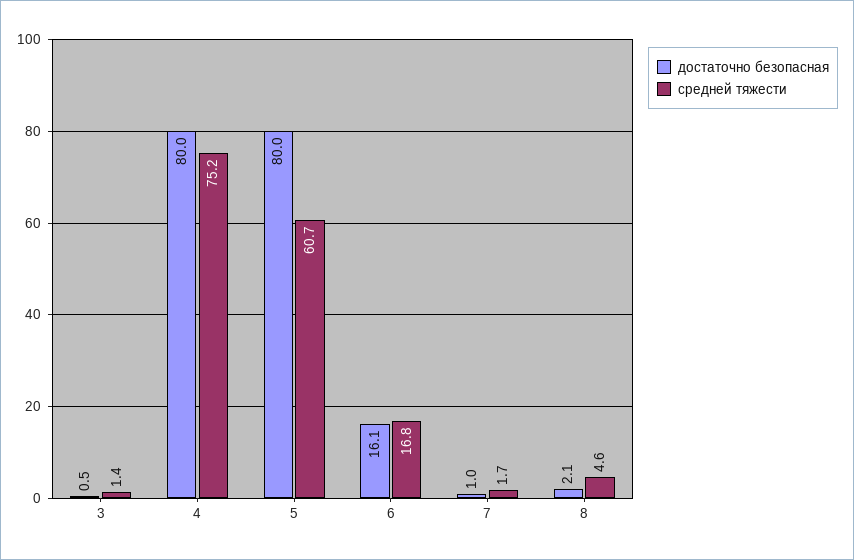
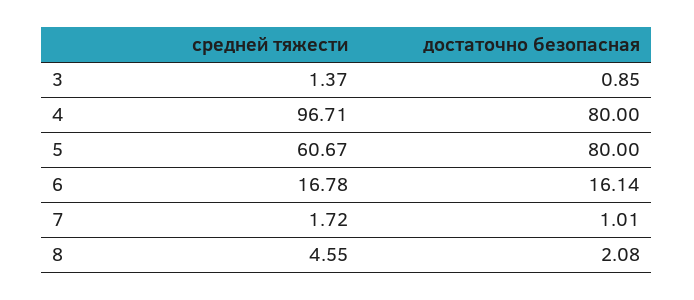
  {
    "достаточно безопасная": {
-     "3": 0.5,
+     "3": 0.85,
      "4": 80,
      "5": 80,
      "6": 16.14,
      "7": 1.01,
      "8": 2.08
    },
    "средней тяжести": {
      "3": 1.37,
-     "4": 75.2,
+     "4": 96.71,
      "5": 60.67,
      "6": 16.78,
      "7": 1.72,
      "8": 4.55
    }
  }

